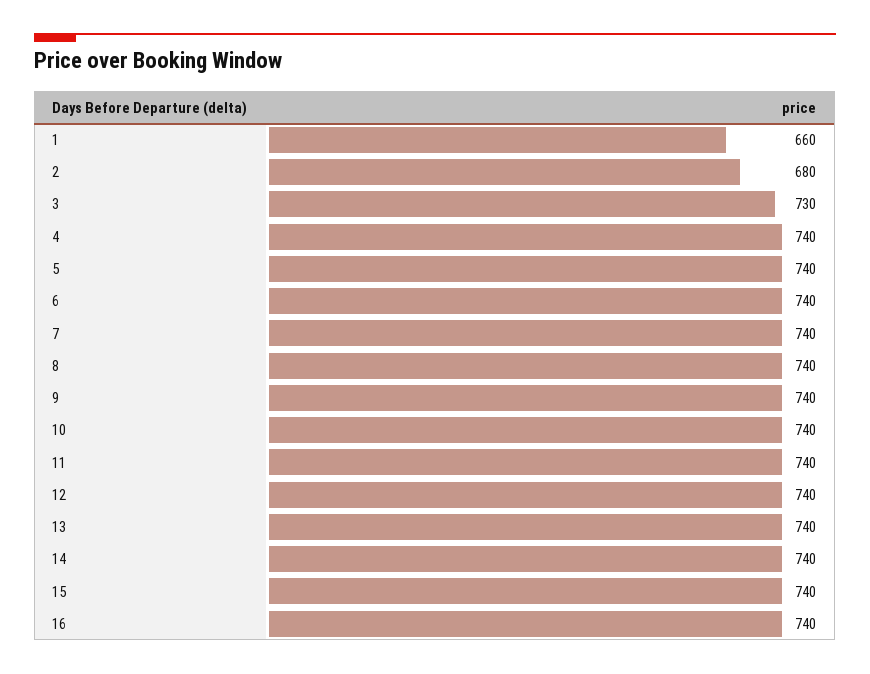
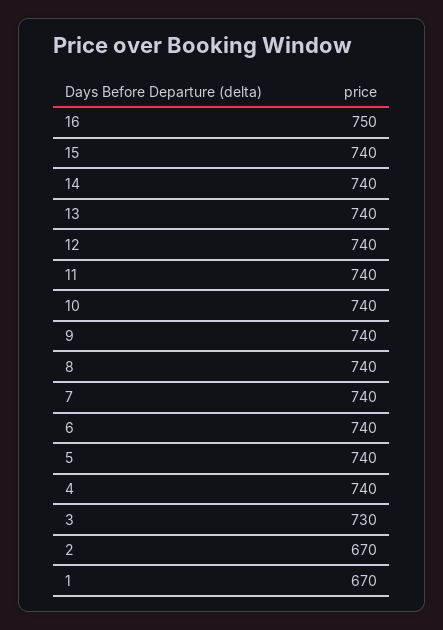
  {
-   "1": 660,
+   "1": 670,
-   "2": 680,
+   "2": 670,
    "3": 730,
    "4": 740,
    "5": 740,
    "6": 740,
    "7": 740,
    "8": 740,
    "9": 740,
    "10": 740,
    "11": 740,
    "12": 740,
    "13": 740,
    "14": 740,
    "15": 740,
-   "16": 740
+   "16": 750
  }

